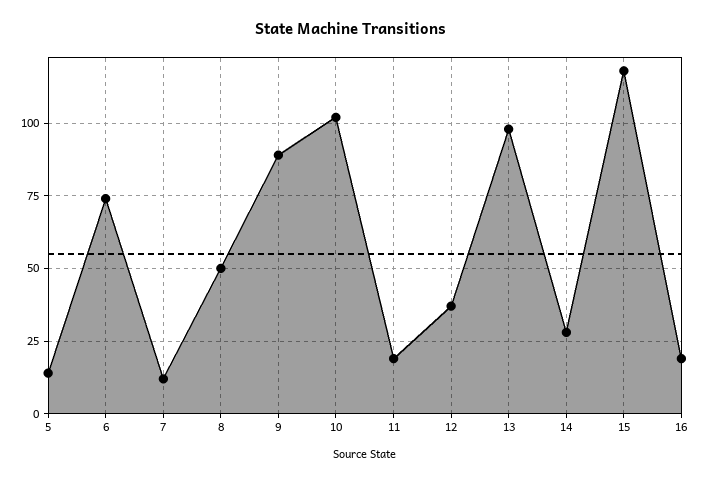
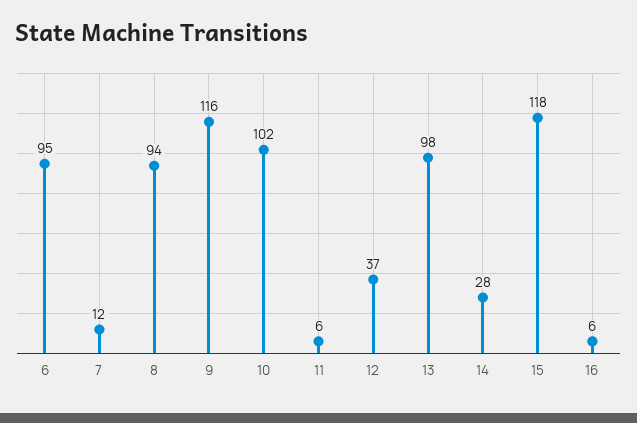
  {
-   "5": 15,
-   "6": 75,
+   "6": 95,
    "7": 12,
-   "8": 50,
+   "8": 94,
-   "9": 90,
+   "9": 116,
    "10": 102,
-   "11": 20,
+   "11": 6,
    "12": 37,
    "13": 98,
    "14": 28,
    "15": 118,
-   "16": 20
+   "16": 6
  }

